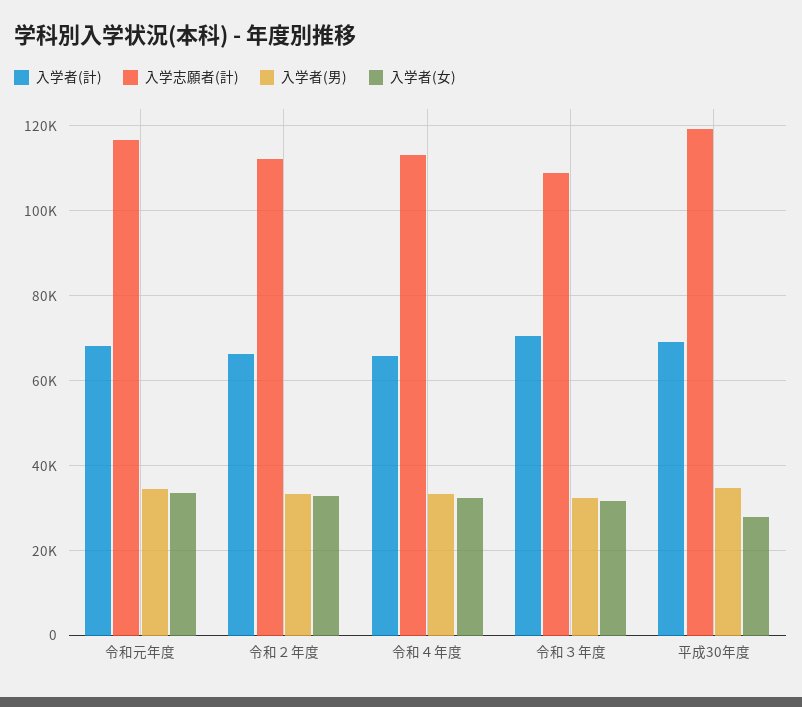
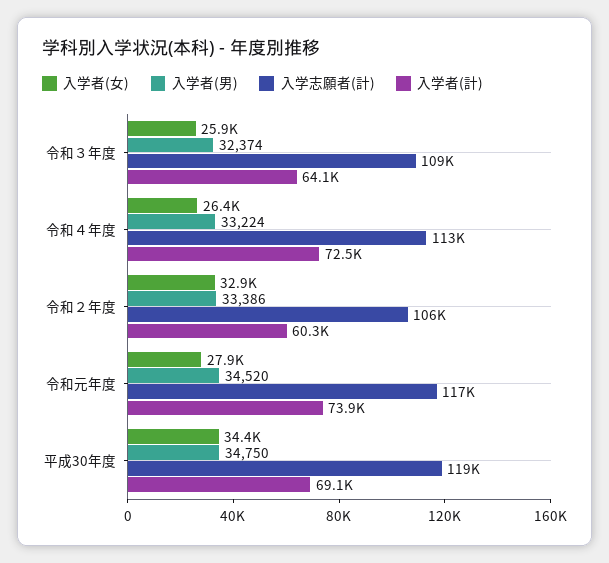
  {
    "入学者(計)": {
-     "令和元年度": 68000,
+     "令和元年度": 73900,
-     "令和２年度": 66000,
+     "令和２年度": 60300,
-     "令和４年度": 66000,
+     "令和４年度": 72500,
-     "令和３年度": 70000,
+     "令和３年度": 64100,
      "平成30年度": 69100
    },
    "入学志願者(計)": {
      "令和元年度": 117000,
-     "令和２年度": 112000,
+     "令和２年度": 106000,
      "令和４年度": 113000,
      "令和３年度": 109000,
      "平成30年度": 119000
    },
    "入学者(男)": {
      "令和元年度": 34520,
      "令和２年度": 33386,
      "令和４年度": 33224,
      "令和３年度": 32374,
      "平成30年度": 34750
    },
    "入学者(女)": {
-     "令和元年度": 34000,
+     "令和元年度": 27900,
      "令和２年度": 32900,
-     "令和４年度": 32000,
+     "令和４年度": 26400,
-     "令和３年度": 32000,
+     "令和３年度": 25900,
-     "平成30年度": 28000
+     "平成30年度": 34400
    }
  }

